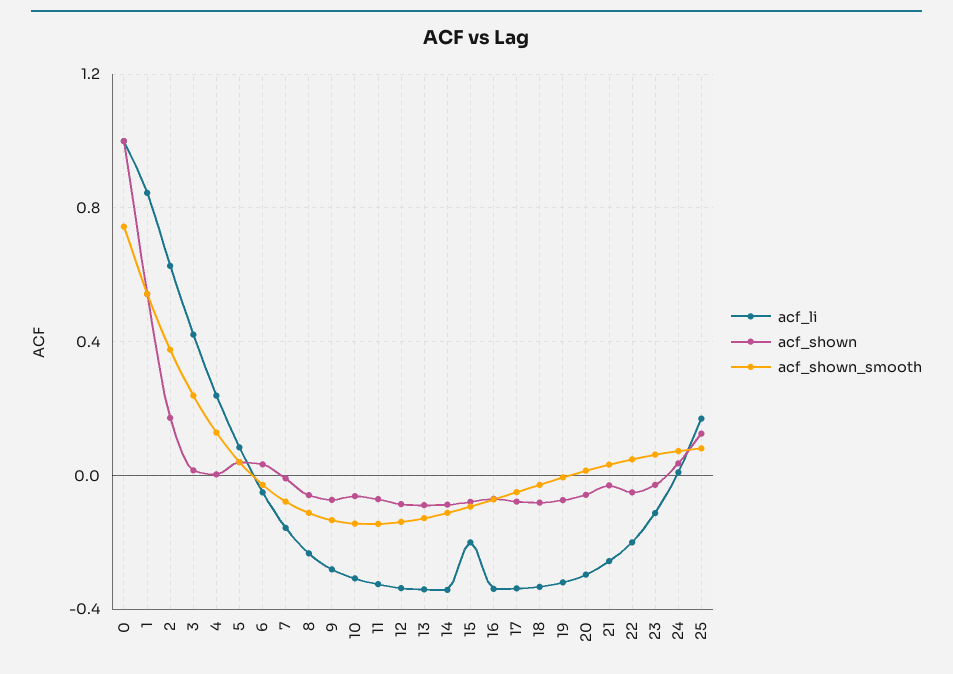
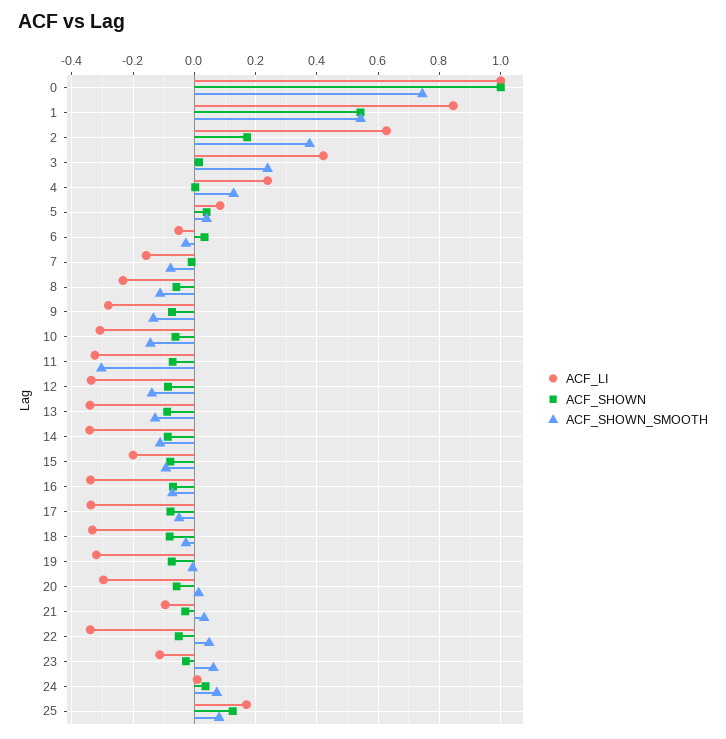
  {
    "acf_li": {
      "0": 1,
      "1": 0.84,
      "2": 0.62,
      "3": 0.42,
      "4": 0.24,
      "5": 0.08,
      "6": -0.06,
      "7": -0.16,
      "8": -0.24,
      "9": -0.28,
      "10": -0.3,
      "11": -0.32,
      "12": -0.34,
      "13": -0.34,
      "14": -0.34,
      "15": -0.2,
      "16": -0.34,
      "17": -0.34,
      "18": -0.34,
      "19": -0.32,
      "20": -0.3,
-     "21": -0.25,
+     "21": -0.1,
-     "22": -0.2,
+     "22": -0.34,
      "23": -0.12,
      "24": 0,
      "25": 0.18
    },
    "acf_shown": {
      "0": 1,
      "1": 0.54,
      "2": 0.18,
      "3": 0.02,
      "4": 0,
      "5": 0.04,
      "6": 0.04,
      "7": 0,
      "8": -0.06,
      "9": -0.08,
      "10": -0.06,
      "11": -0.08,
      "12": -0.08,
      "13": -0.08,
      "14": -0.08,
      "15": -0.08,
      "16": -0.08,
      "17": -0.08,
      "18": -0.08,
      "19": -0.08,
      "20": -0.06,
      "21": -0.04,
      "22": -0.06,
      "23": -0.02,
      "24": 0.04,
      "25": 0.12
    },
    "acf_shown_smooth": {
      "0": 0.74,
      "1": 0.54,
      "2": 0.38,
      "3": 0.24,
      "4": 0.12,
      "5": 0.04,
      "6": -0.02,
      "7": -0.08,
      "8": -0.12,
      "9": -0.14,
      "10": -0.14,
-     "11": -0.15,
+     "11": -0.3,
      "12": -0.14,
      "13": -0.12,
      "14": -0.12,
      "15": -0.1,
      "16": -0.08,
      "17": -0.06,
      "18": -0.02,
      "19": 0,
      "20": 0.02,
      "21": 0.04,
      "22": 0.04,
      "23": 0.06,
      "24": 0.08,
      "25": 0.08
    }
  }

